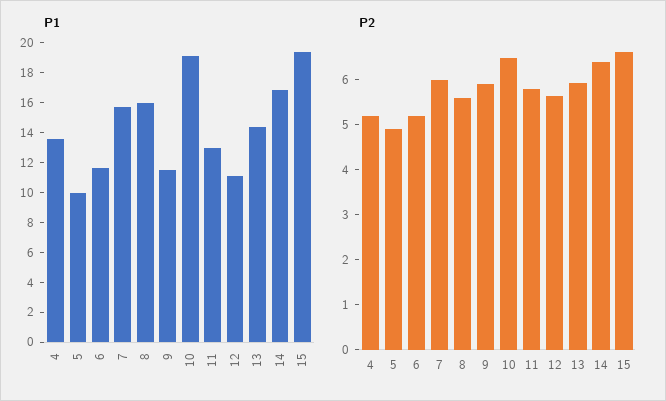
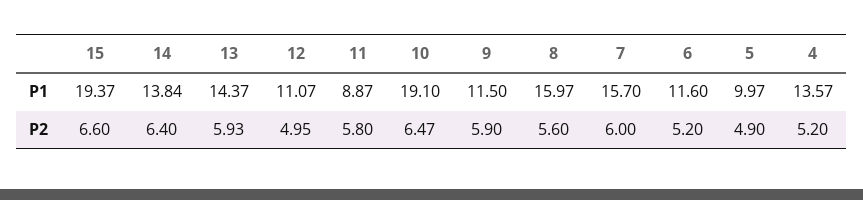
  {
    "P1": {
      "4": 13.57,
      "5": 9.97,
      "6": 11.6,
      "7": 15.7,
      "8": 15.97,
      "9": 11.5,
      "10": 19.1,
-     "11": 13,
+     "11": 8.87,
      "12": 11.07,
      "13": 14.37,
-     "14": 17,
+     "14": 13.84,
      "15": 19.37
    },
    "P2": {
      "4": 5.2,
      "5": 4.9,
      "6": 5.2,
      "7": 6,
      "8": 5.6,
      "9": 5.9,
      "10": 6.47,
      "11": 5.8,
-     "12": 5.6,
+     "12": 4.95,
      "13": 5.93,
      "14": 6.4,
      "15": 6.6
    }
  }

